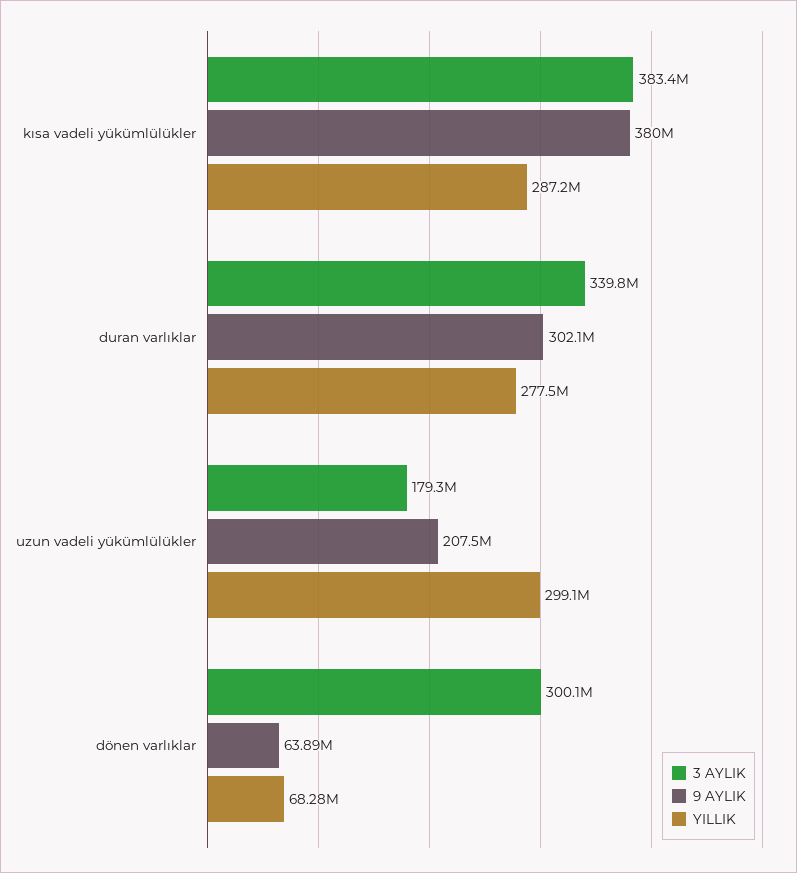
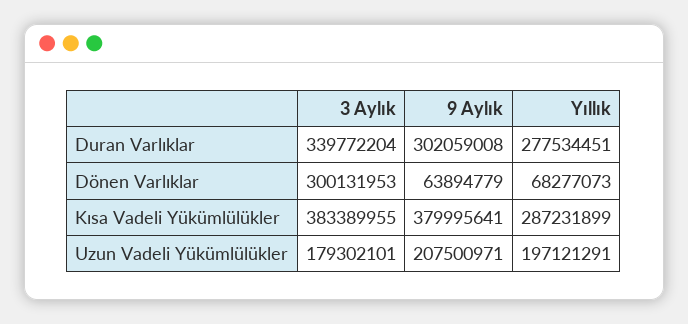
  {
    "3 AYLIK": {
      "kısa vadeli yükümlülükler": 383389955,
      "duran varlıklar": 339772204,
      "uzun vadeli yükümlülükler": 179302101,
      "dönen varlıklar": 300131953
    },
    "9 AYLIK": {
      "kısa vadeli yükümlülükler": 379995641,
      "duran varlıklar": 302059008,
      "uzun vadeli yükümlülükler": 207500971,
      "dönen varlıklar": 63894779
    },
    "YILLIK": {
      "kısa vadeli yükümlülükler": 287231899,
      "duran varlıklar": 277534451,
-     "uzun vadeli yükümlülükler": 299100000,
+     "uzun vadeli yükümlülükler": 197121291,
      "dönen varlıklar": 68277073
    }
  }

